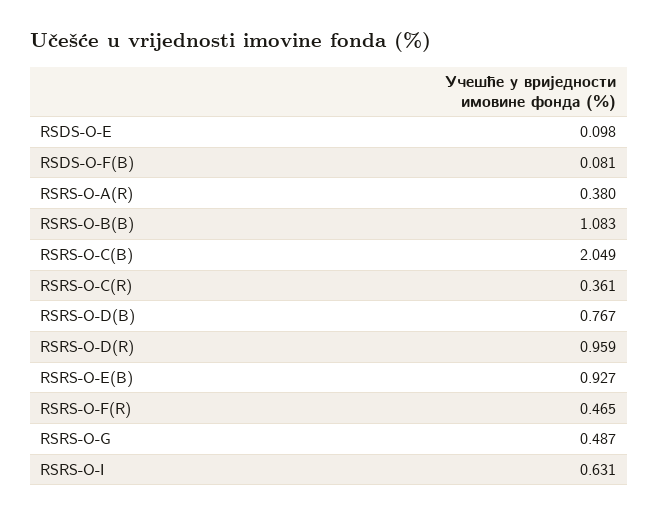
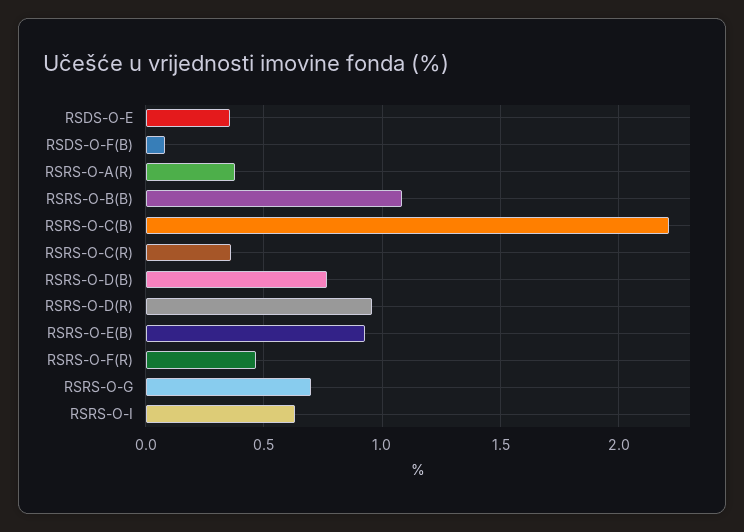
  {
-   "RSDS-O-E": 0.098,
+   "RSDS-O-E": 0.35,
    "RSDS-O-F(B)": 0.081,
    "RSRS-O-A(R)": 0.38,
    "RSRS-O-B(B)": 1.083,
-   "RSRS-O-C(B)": 2.049,
+   "RSRS-O-C(B)": 2.2,
    "RSRS-O-C(R)": 0.361,
    "RSRS-O-D(B)": 0.767,
    "RSRS-O-D(R)": 0.959,
    "RSRS-O-E(B)": 0.927,
    "RSRS-O-F(R)": 0.465,
-   "RSRS-O-G": 0.487,
+   "RSRS-O-G": 0.7,
    "RSRS-O-I": 0.631
  }

